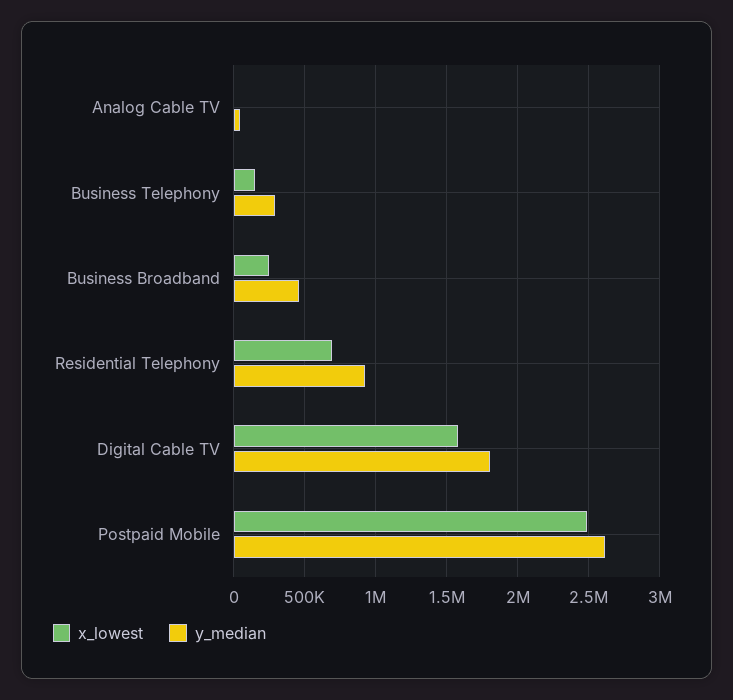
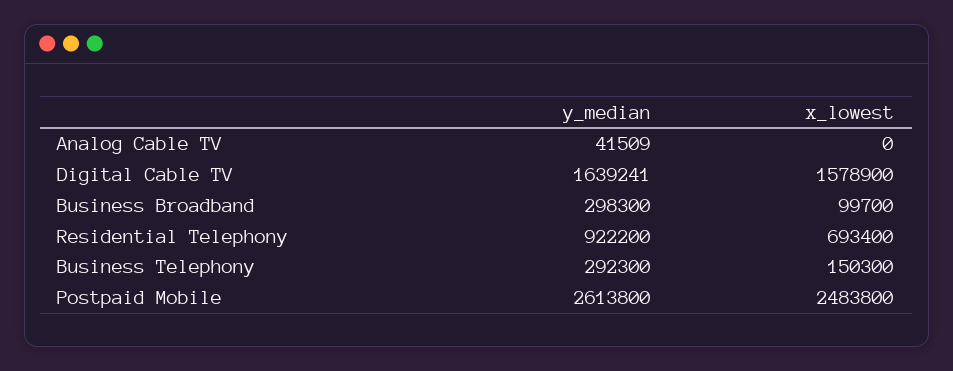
  {
    "x_lowest": {
      "Analog Cable TV": 0,
      "Business Telephony": 150300,
-     "Business Broadband": 250000,
+     "Business Broadband": 99700,
      "Residential Telephony": 693400,
      "Digital Cable TV": 1578900,
      "Postpaid Mobile": 2483800
    },
    "y_median": {
      "Analog Cable TV": 41509,
      "Business Telephony": 292300,
-     "Business Broadband": 450000,
+     "Business Broadband": 298300,
      "Residential Telephony": 922200,
-     "Digital Cable TV": 1800000,
+     "Digital Cable TV": 1639241,
      "Postpaid Mobile": 2613800
    }
  }

